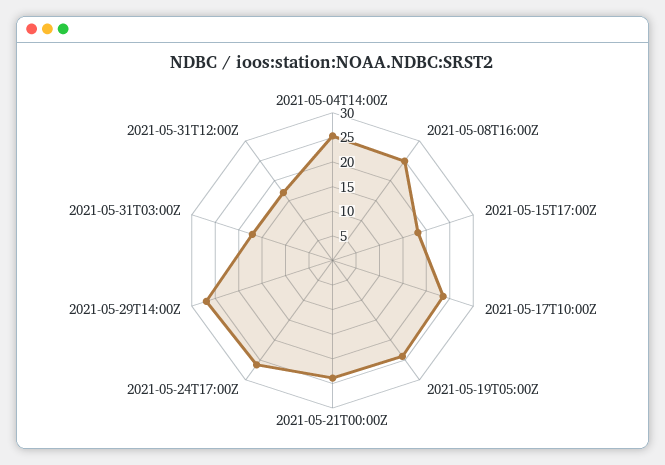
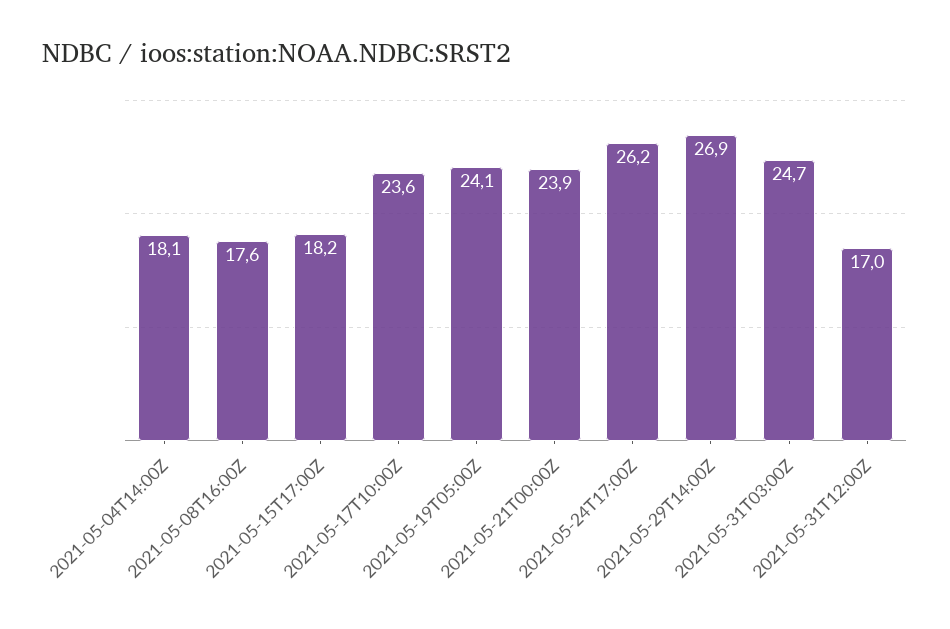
  {
-   "2021-05-04T14:00Z": 25,
+   "2021-05-04T14:00Z": 18.1,
-   "2021-05-08T16:00Z": 25,
+   "2021-05-08T16:00Z": 17.6,
    "2021-05-15T17:00Z": 18.2,
    "2021-05-17T10:00Z": 23.6,
    "2021-05-19T05:00Z": 24.1,
    "2021-05-21T00:00Z": 23.9,
    "2021-05-24T17:00Z": 26.2,
    "2021-05-29T14:00Z": 26.9,
-   "2021-05-31T03:00Z": 17.5,
+   "2021-05-31T03:00Z": 24.7,
    "2021-05-31T12:00Z": 17
  }

